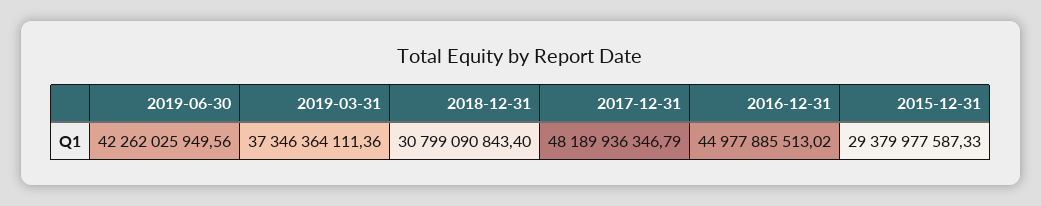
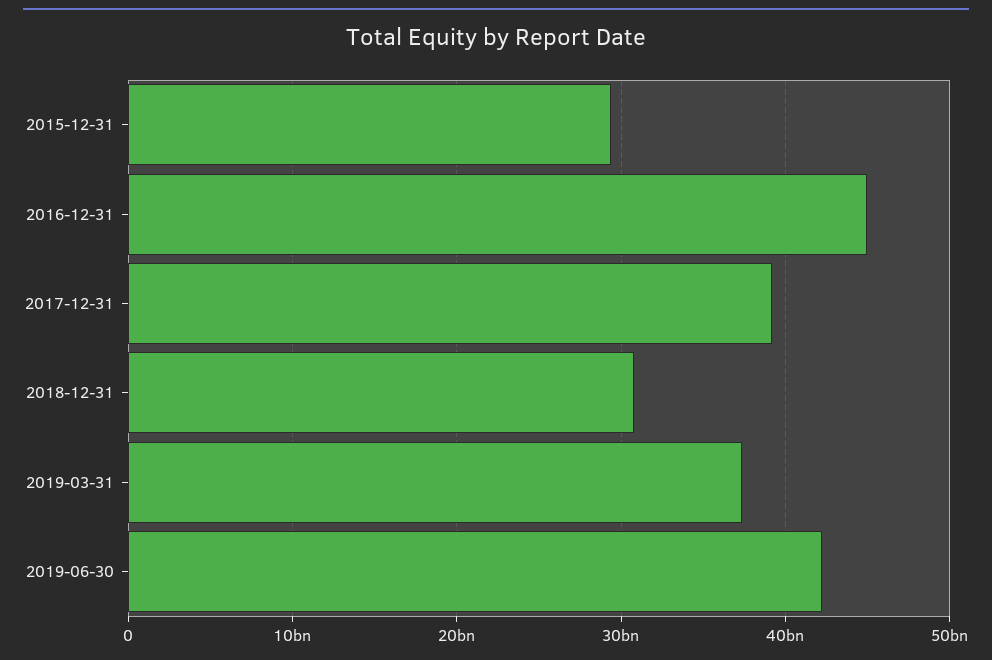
  {
    "2019-06-30": 42262025949.56,
    "2019-03-31": 37346364111.36,
    "2018-12-31": 30799090843.4,
-   "2017-12-31": 48189936346.79,
+   "2017-12-31": 39000000000,
    "2016-12-31": 44977885513.02,
    "2015-12-31": 29379977587.33
  }

